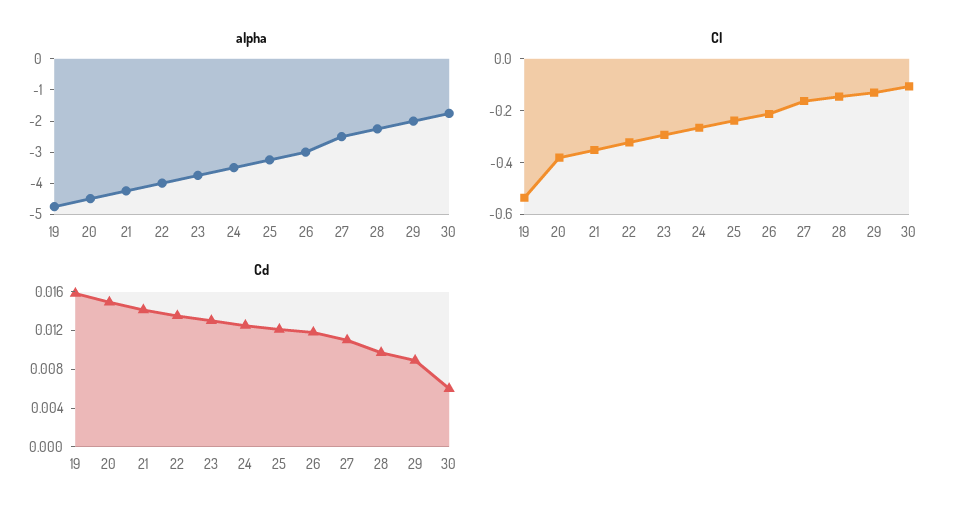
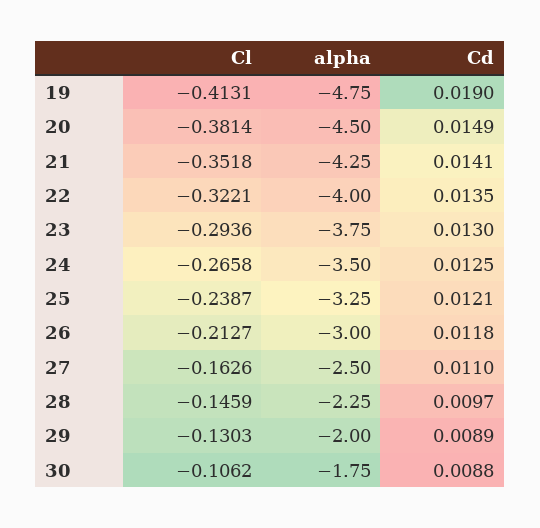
  {
    "alpha": {
      "19": -4.75,
      "20": -4.5,
      "21": -4.25,
      "22": -4,
      "23": -3.75,
      "24": -3.5,
      "25": -3.25,
      "26": -3,
      "27": -2.5,
      "28": -2.25,
      "29": -2,
      "30": -1.75
    },
    "Cl": {
-     "19": -0.55,
+     "19": -0.4131,
      "20": -0.3814,
      "21": -0.3518,
      "22": -0.3221,
      "23": -0.2936,
      "24": -0.2658,
      "25": -0.2387,
      "26": -0.2127,
      "27": -0.1626,
      "28": -0.1459,
      "29": -0.1303,
      "30": -0.1062
    },
    "Cd": {
-     "19": 0.016,
+     "19": 0.019,
      "20": 0.0149,
      "21": 0.0141,
      "22": 0.0135,
      "23": 0.013,
      "24": 0.0125,
      "25": 0.0121,
      "26": 0.0118,
      "27": 0.011,
      "28": 0.0097,
      "29": 0.0089,
-     "30": 0.006
+     "30": 0.0088
    }
  }

